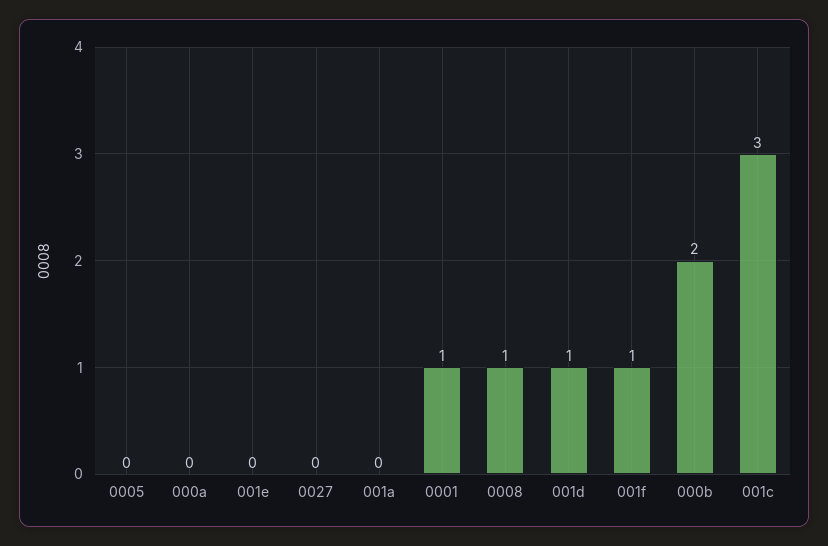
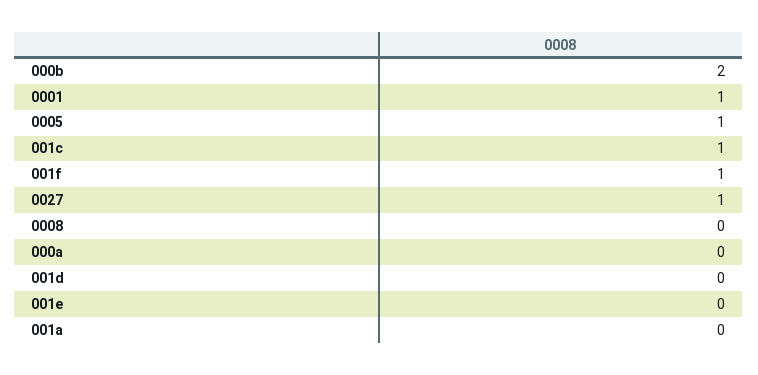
  {
-   "0005": 0,
+   "0005": 1,
    "000a": 0,
    "001e": 0,
-   "0027": 0,
+   "0027": 1,
    "001a": 0,
    "0001": 1,
-   "0008": 1,
+   "0008": 0,
-   "001d": 1,
+   "001d": 0,
    "001f": 1,
    "000b": 2,
-   "001c": 3
+   "001c": 1
  }

